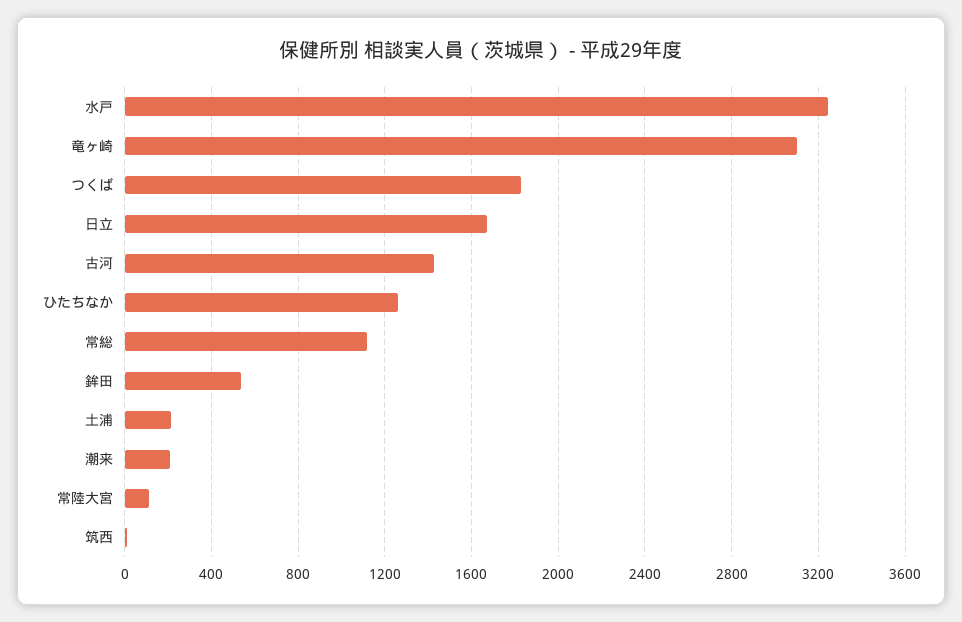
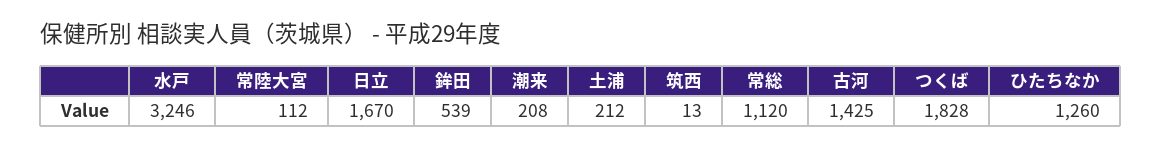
  {
    "水戸": 3246,
-   "竜ヶ崎": 3100,
    "つくば": 1828,
    "日立": 1670,
    "古河": 1425,
    "ひたちなか": 1260,
    "常総": 1120,
    "鉾田": 539,
    "土浦": 212,
    "潮来": 208,
    "常陸大宮": 112,
    "筑西": 13
  }

